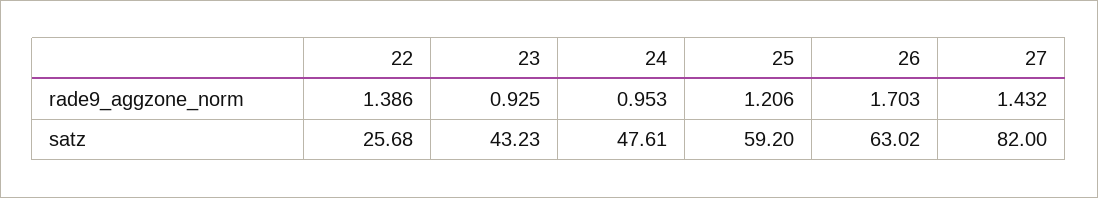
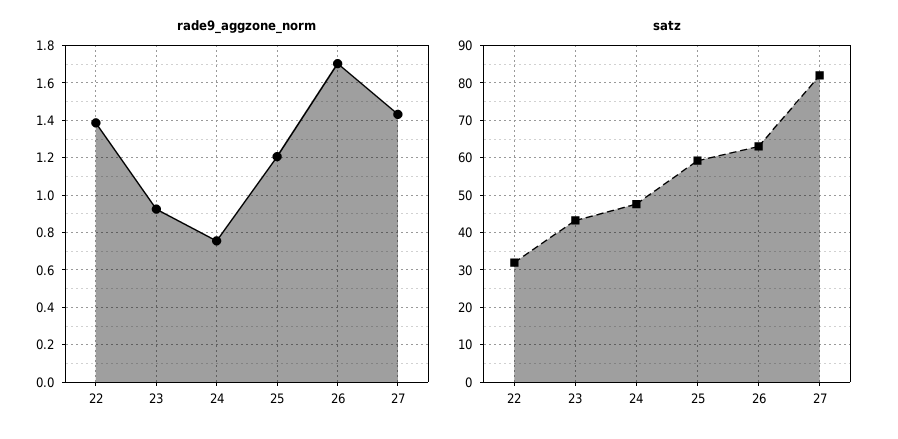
  {
    "rade9_aggzone_norm": {
      "22": 1.386,
      "23": 0.925,
-     "24": 0.953,
+     "24": 0.75,
      "25": 1.206,
      "26": 1.703,
      "27": 1.432
    },
    "satz": {
-     "22": 25.68,
+     "22": 32,
      "23": 43.23,
      "24": 47.61,
      "25": 59.2,
      "26": 63.02,
      "27": 82
    }
  }

